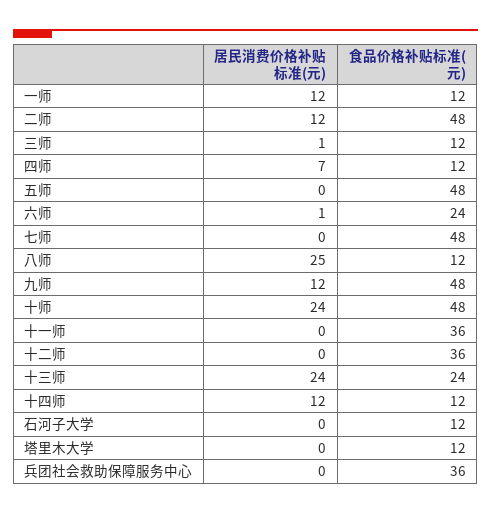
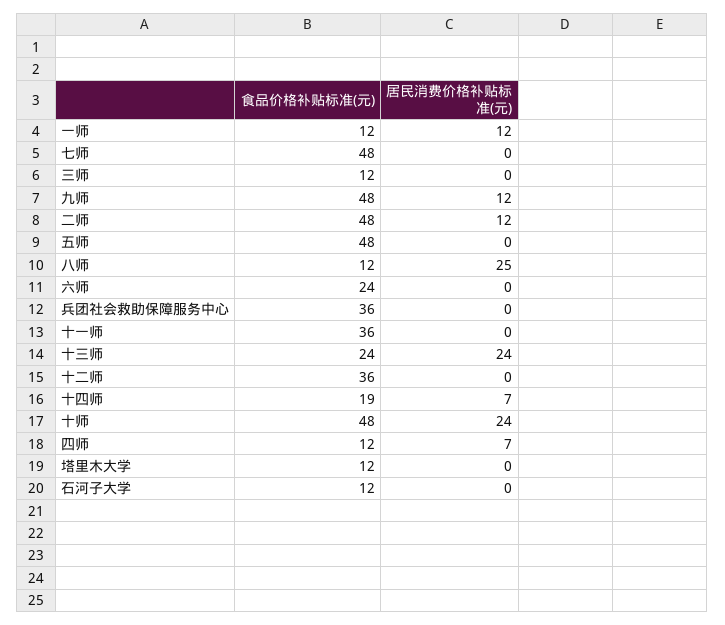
  {
    "居民消费价格补贴标准(元)": {
      "一师": 12,
      "二师": 12,
-     "三师": 1,
+     "三师": 0,
      "四师": 7,
      "五师": 0,
-     "六师": 1,
+     "六师": 0,
      "七师": 0,
      "八师": 25,
      "九师": 12,
      "十师": 24,
      "十一师": 0,
      "十二师": 0,
      "十三师": 24,
-     "十四师": 12,
+     "十四师": 7,
      "石河子大学": 0,
      "塔里木大学": 0,
      "兵团社会救助保障服务中心": 0
    },
    "食品价格补贴标准(元)": {
      "一师": 12,
      "二师": 48,
      "三师": 12,
      "四师": 12,
      "五师": 48,
      "六师": 24,
      "七师": 48,
      "八师": 12,
      "九师": 48,
      "十师": 48,
      "十一师": 36,
      "十二师": 36,
      "十三师": 24,
-     "十四师": 12,
+     "十四师": 19,
      "石河子大学": 12,
      "塔里木大学": 12,
      "兵团社会救助保障服务中心": 36
    }
  }

